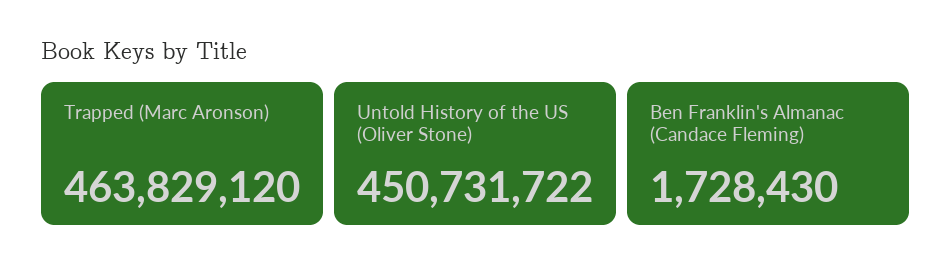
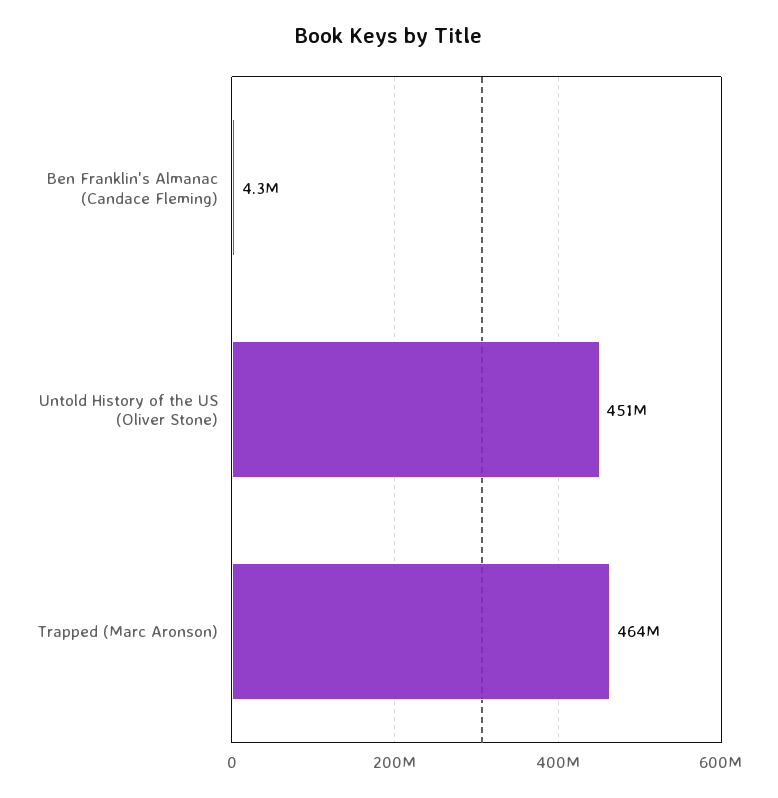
  {
    "Trapped (Marc Aronson)": 463829120,
    "Untold History of the US (Oliver Stone)": 450731722,
-   "Ben Franklin's Almanac (Candace Fleming)": 1728430
+   "Ben Franklin's Almanac (Candace Fleming)": 4300000
  }

